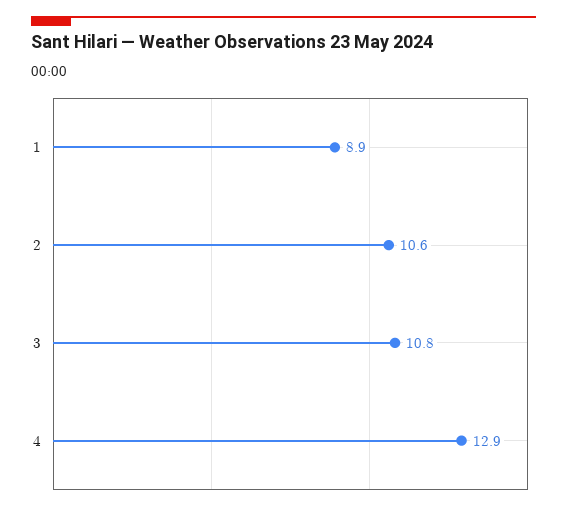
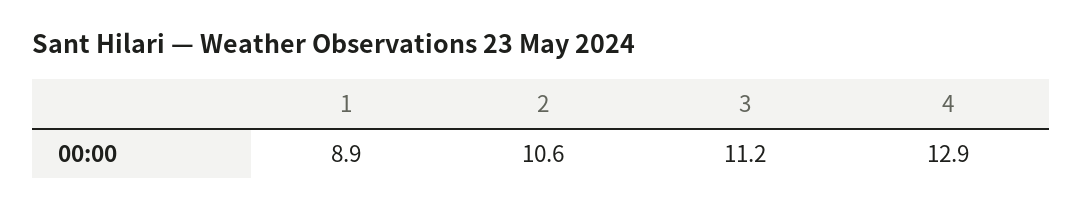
  {
    "1": 8.9,
    "2": 10.6,
-   "3": 10.8,
+   "3": 11.2,
    "4": 12.9
  }

